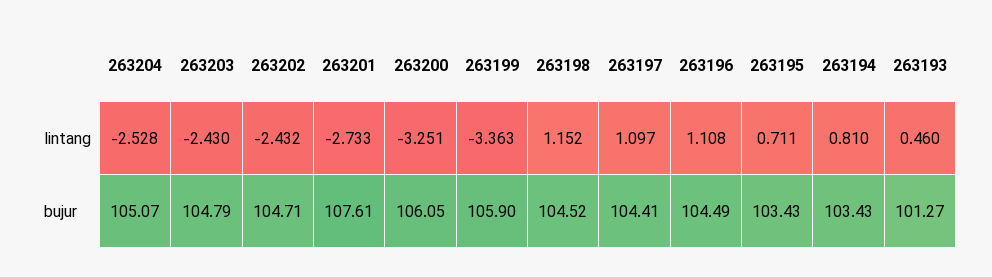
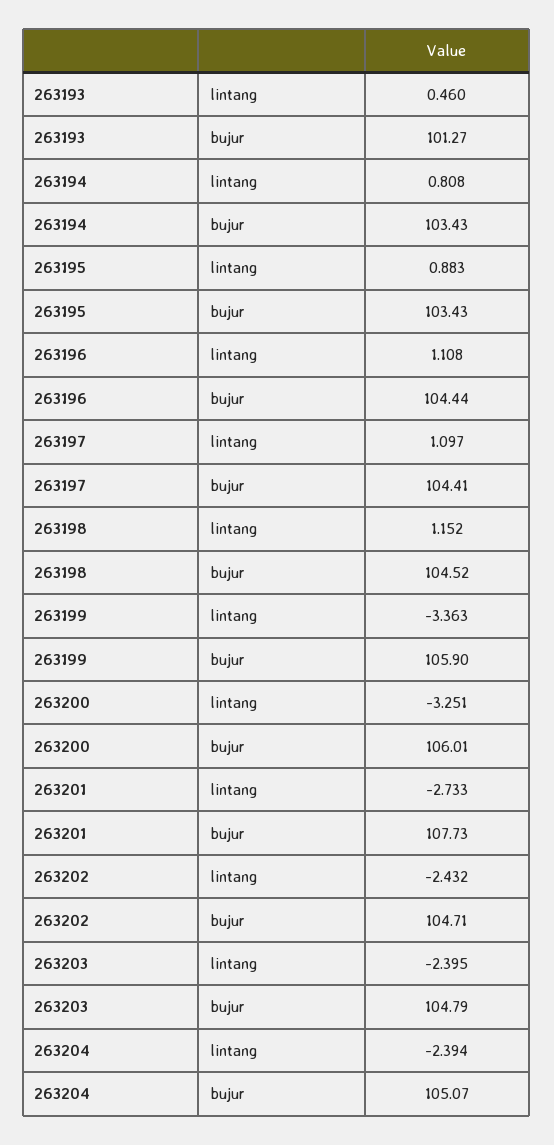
  {
    "263204": {
-     "lintang": -2.528,
+     "lintang": -2.394,
      "bujur": 105.07
    },
    "263203": {
-     "lintang": -2.43,
+     "lintang": -2.395,
      "bujur": 104.79
    },
    "263202": {
      "lintang": -2.432,
      "bujur": 104.71
    },
    "263201": {
      "lintang": -2.733,
-     "bujur": 107.61
+     "bujur": 107.73
    },
    "263200": {
      "lintang": -3.251,
-     "bujur": 106.05
+     "bujur": 106.01
    },
    "263199": {
      "lintang": -3.363,
      "bujur": 105.9
    },
    "263198": {
      "lintang": 1.152,
      "bujur": 104.52
    },
    "263197": {
      "lintang": 1.097,
      "bujur": 104.41
    },
    "263196": {
      "lintang": 1.108,
-     "bujur": 104.49
+     "bujur": 104.44
    },
    "263195": {
-     "lintang": 0.711,
+     "lintang": 0.883,
      "bujur": 103.43
    },
    "263194": {
-     "lintang": 0.81,
+     "lintang": 0.808,
      "bujur": 103.43
    },
    "263193": {
      "lintang": 0.46,
      "bujur": 101.27
    }
  }

